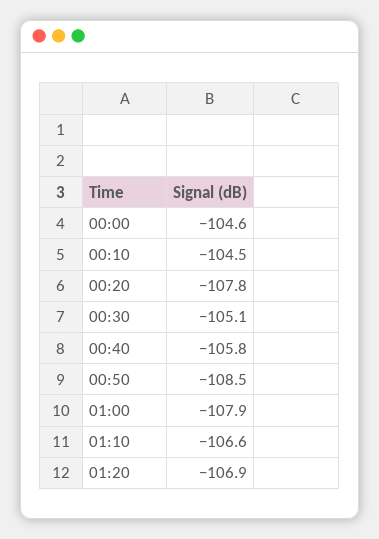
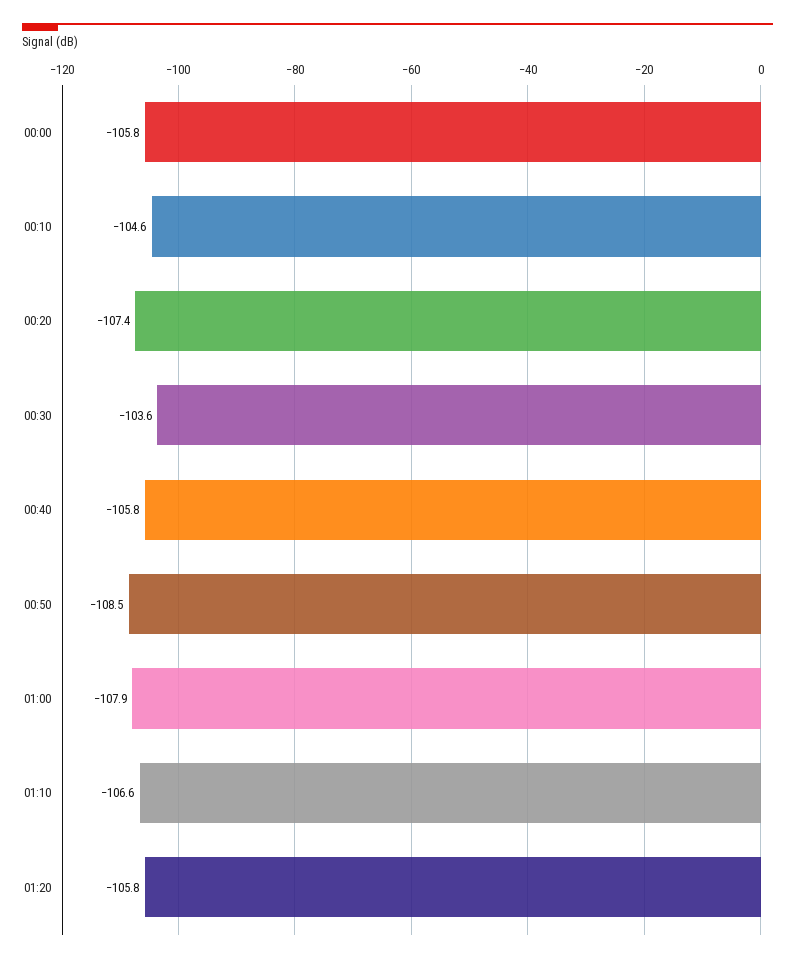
  {
-   "00:00": -104.6,
+   "00:00": -105.8,
-   "00:10": -104.5,
+   "00:10": -104.6,
-   "00:20": -107.8,
+   "00:20": -107.4,
-   "00:30": -105.1,
+   "00:30": -103.6,
    "00:40": -105.8,
    "00:50": -108.5,
    "01:00": -107.9,
    "01:10": -106.6,
-   "01:20": -106.9
+   "01:20": -105.8
  }

